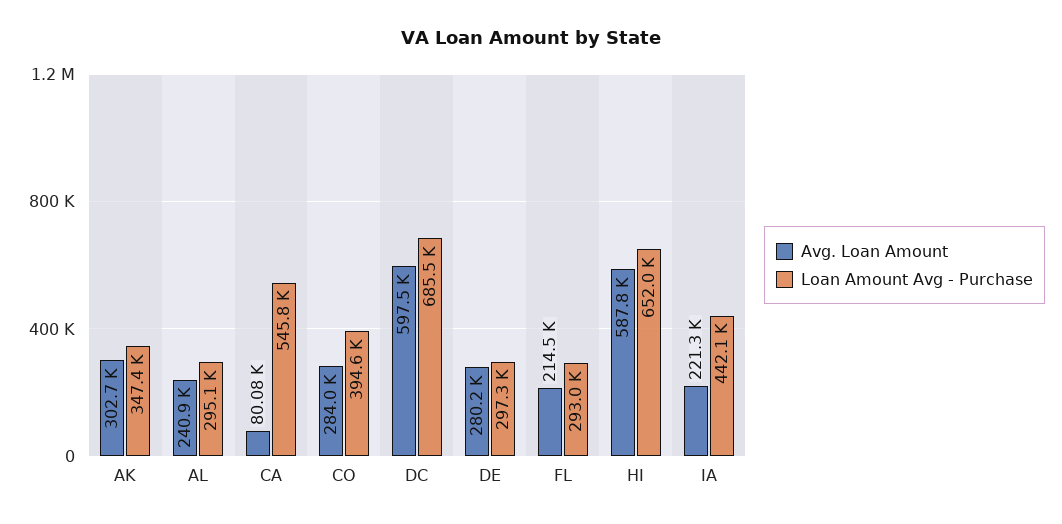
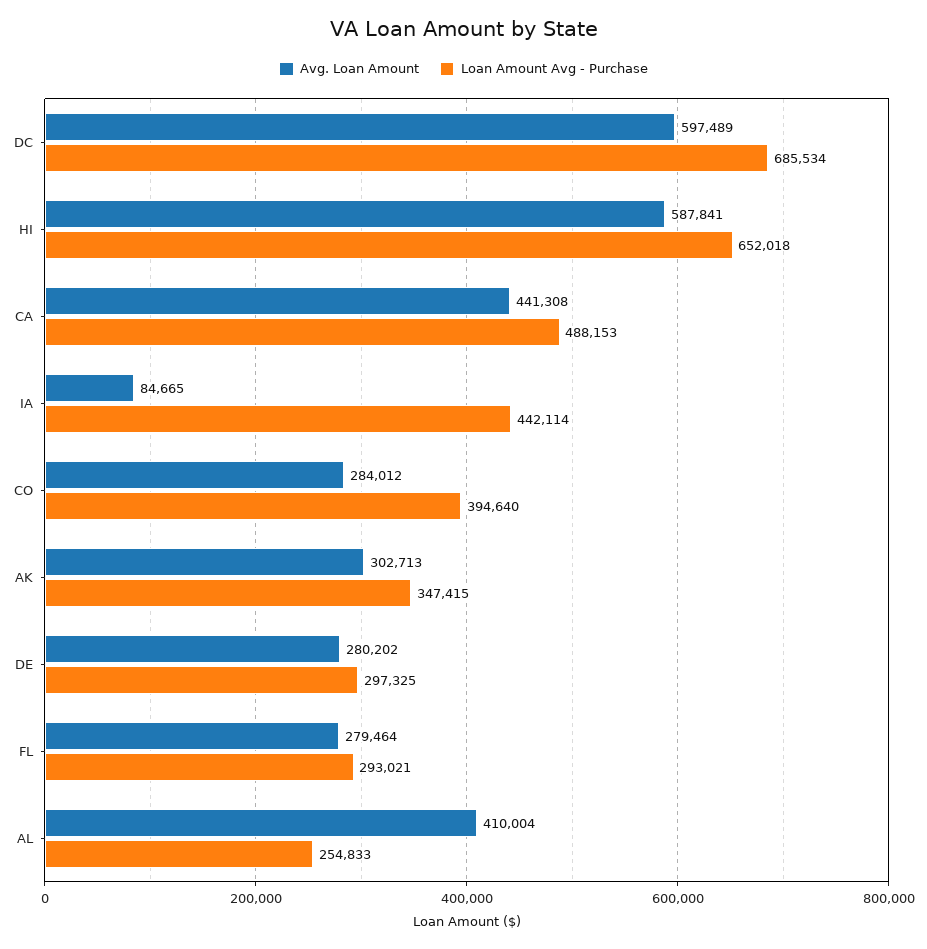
  {
    "Avg. Loan Amount": {
      "AK": 302713,
-     "AL": 240900,
+     "AL": 410004,
-     "CA": 80080,
+     "CA": 441308,
      "CO": 284012,
      "DC": 597489,
      "DE": 280202,
-     "FL": 214500,
+     "FL": 279464,
      "HI": 587841,
-     "IA": 221300
+     "IA": 84665
    },
    "Loan Amount Avg - Purchase": {
      "AK": 347415,
-     "AL": 295100,
+     "AL": 254833,
-     "CA": 545800,
+     "CA": 488153,
      "CO": 394640,
      "DC": 685534,
      "DE": 297325,
      "FL": 293021,
      "HI": 652018,
      "IA": 442114
    }
  }

